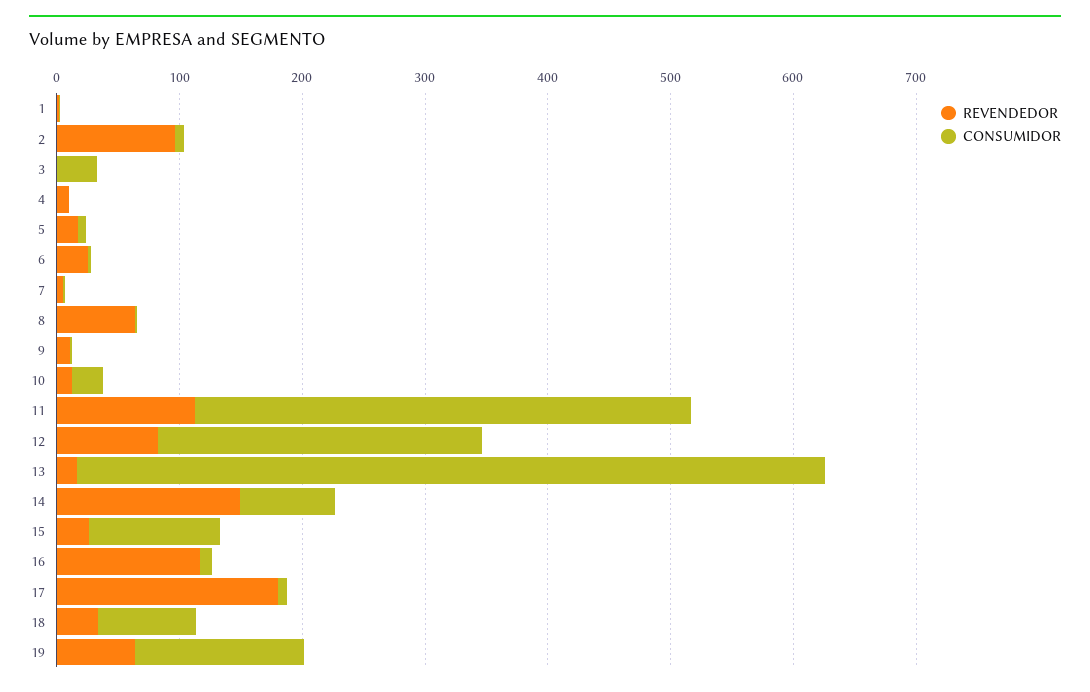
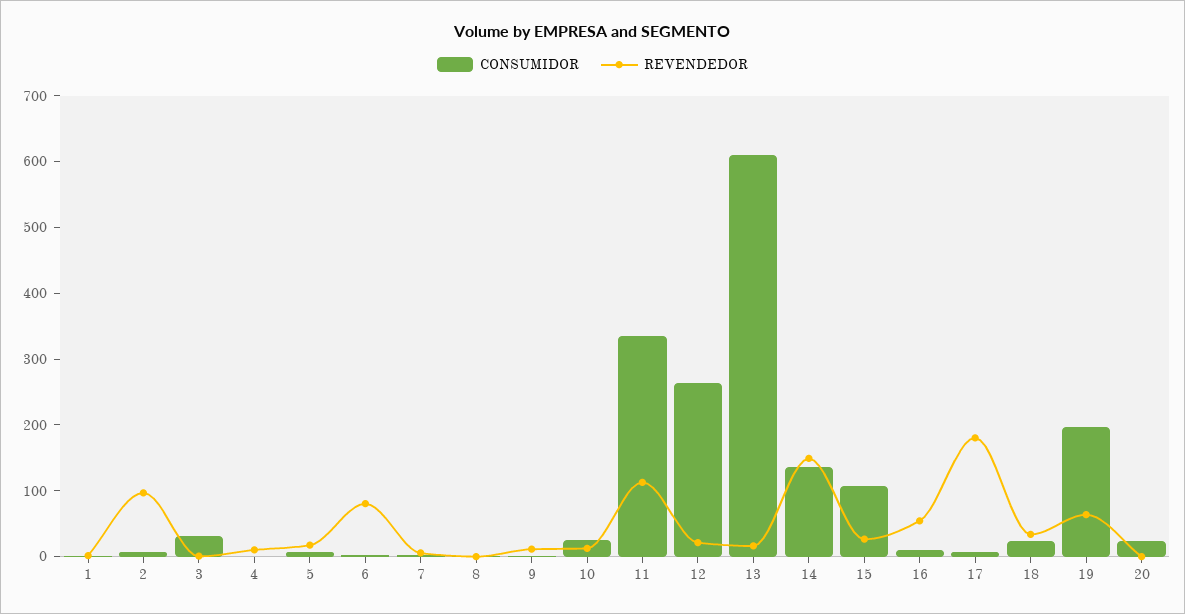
  {
    "REVENDEDOR": {
      "1": 0,
      "2": 100,
      "3": 0,
      "4": 20,
      "5": 20,
-     "6": 20,
+     "6": 80,
      "7": 0,
-     "8": 60,
+     "8": 0,
      "9": 20,
      "10": 20,
      "11": 120,
-     "12": 80,
+     "12": 20,
      "13": 20,
      "14": 140,
      "15": 20,
-     "16": 120,
+     "16": 60,
      "17": 180,
      "18": 40,
-     "19": 60
+     "19": 60,
+     "20": 0
    },
    "CONSUMIDOR": {
      "1": 0,
      "2": 0,
      "3": 40,
      "4": 0,
      "5": 0,
      "6": 0,
      "7": 0,
      "8": 0,
      "9": 0,
      "10": 20,
-     "11": 400,
+     "11": 340,
      "12": 260,
      "13": 600,
-     "14": 80,
+     "14": 140,
      "15": 100,
      "16": 20,
      "17": 0,
-     "18": 80,
+     "18": 20,
-     "19": 140
+     "19": 200,
+     "20": 20
    }
  }

